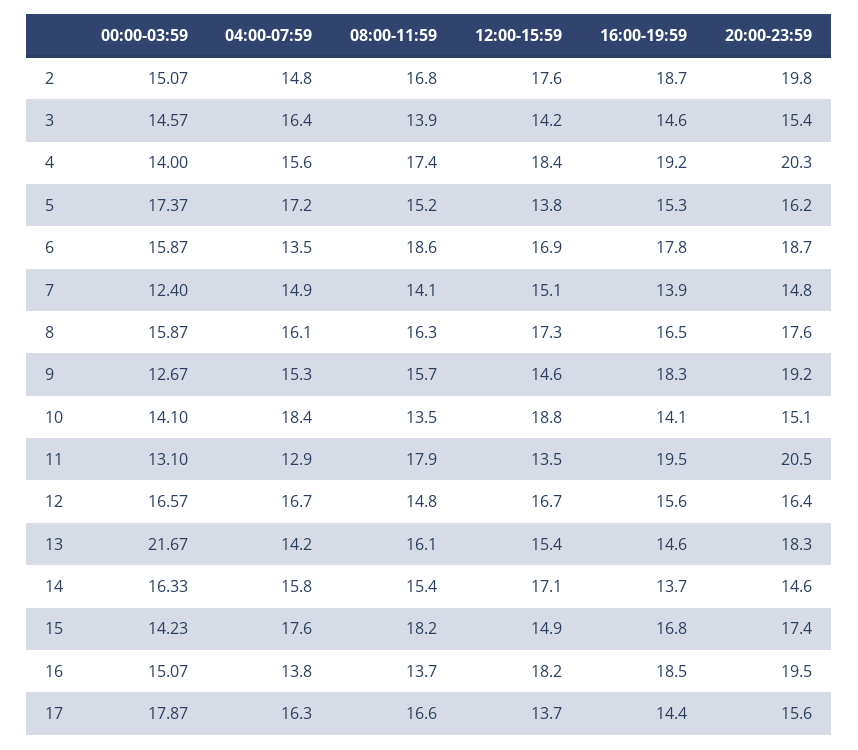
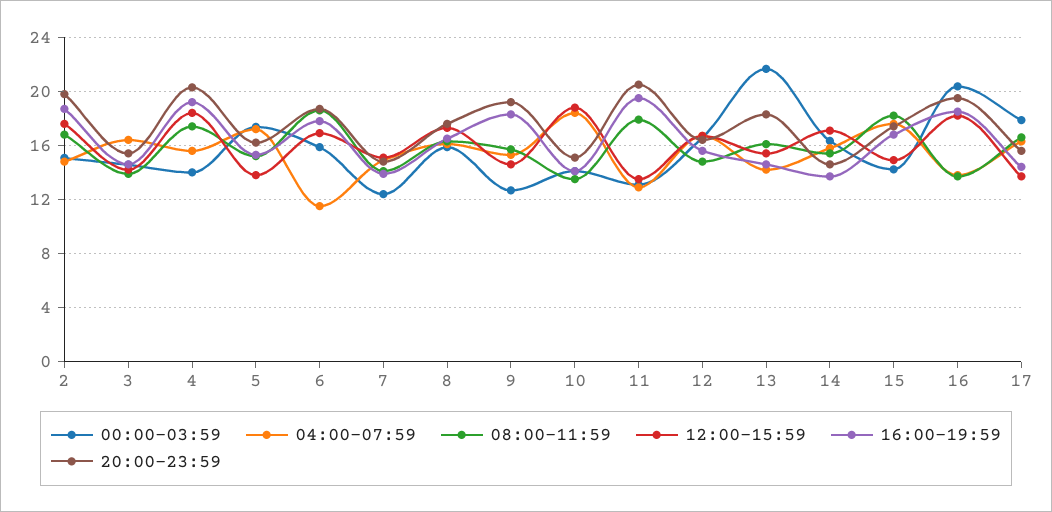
  {
    "00:00-03:59": {
      "2": 15.07,
      "3": 14.57,
      "4": 14,
      "5": 17.37,
      "6": 15.87,
      "7": 12.4,
      "8": 15.87,
      "9": 12.67,
      "10": 14.1,
      "11": 13.1,
      "12": 16.57,
      "13": 21.67,
      "14": 16.33,
      "15": 14.23,
-     "16": 15.07,
+     "16": 20.5,
      "17": 17.87
    },
    "04:00-07:59": {
      "2": 14.8,
      "3": 16.4,
      "4": 15.6,
      "5": 17.2,
-     "6": 13.5,
+     "6": 11.5,
      "7": 14.9,
      "8": 16.1,
      "9": 15.3,
      "10": 18.4,
      "11": 12.9,
      "12": 16.7,
      "13": 14.2,
      "14": 15.8,
      "15": 17.6,
      "16": 13.8,
      "17": 16.3
    },
    "08:00-11:59": {
      "2": 16.8,
      "3": 13.9,
      "4": 17.4,
      "5": 15.2,
      "6": 18.6,
      "7": 14.1,
      "8": 16.3,
      "9": 15.7,
      "10": 13.5,
      "11": 17.9,
      "12": 14.8,
      "13": 16.1,
      "14": 15.4,
      "15": 18.2,
      "16": 13.7,
      "17": 16.6
    },
    "12:00-15:59": {
      "2": 17.6,
      "3": 14.2,
      "4": 18.4,
      "5": 13.8,
      "6": 16.9,
      "7": 15.1,
      "8": 17.3,
      "9": 14.6,
      "10": 18.8,
      "11": 13.5,
      "12": 16.7,
      "13": 15.4,
      "14": 17.1,
      "15": 14.9,
      "16": 18.2,
      "17": 13.7
    },
    "16:00-19:59": {
      "2": 18.7,
      "3": 14.6,
      "4": 19.2,
      "5": 15.3,
      "6": 17.8,
      "7": 13.9,
      "8": 16.5,
      "9": 18.3,
      "10": 14.1,
      "11": 19.5,
      "12": 15.6,
      "13": 14.6,
      "14": 13.7,
      "15": 16.8,
      "16": 18.5,
      "17": 14.4
    },
    "20:00-23:59": {
      "2": 19.8,
      "3": 15.4,
      "4": 20.3,
      "5": 16.2,
      "6": 18.7,
      "7": 14.8,
      "8": 17.6,
      "9": 19.2,
      "10": 15.1,
      "11": 20.5,
      "12": 16.4,
      "13": 18.3,
      "14": 14.6,
      "15": 17.4,
      "16": 19.5,
      "17": 15.6
    }
  }

